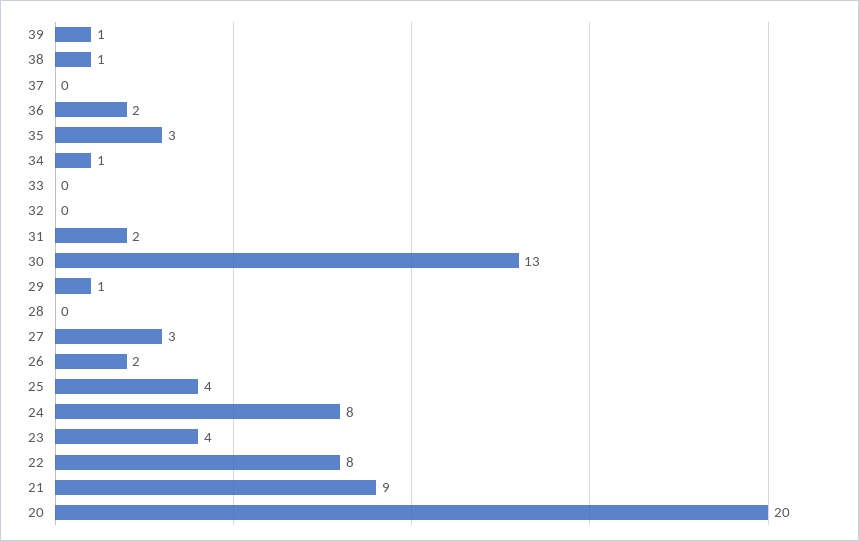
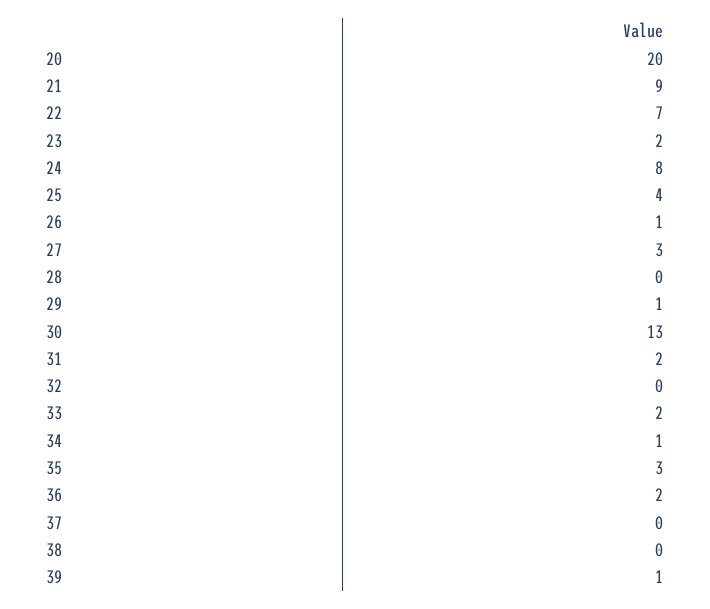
  {
    "39": 1,
-   "38": 1,
+   "38": 0,
    "37": 0,
    "36": 2,
    "35": 3,
    "34": 1,
-   "33": 0,
+   "33": 2,
    "32": 0,
    "31": 2,
    "30": 13,
    "29": 1,
    "28": 0,
    "27": 3,
-   "26": 2,
+   "26": 1,
    "25": 4,
    "24": 8,
-   "23": 4,
+   "23": 2,
-   "22": 8,
+   "22": 7,
    "21": 9,
    "20": 20
  }

